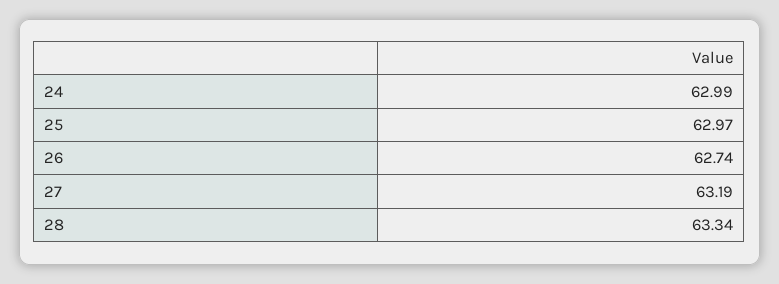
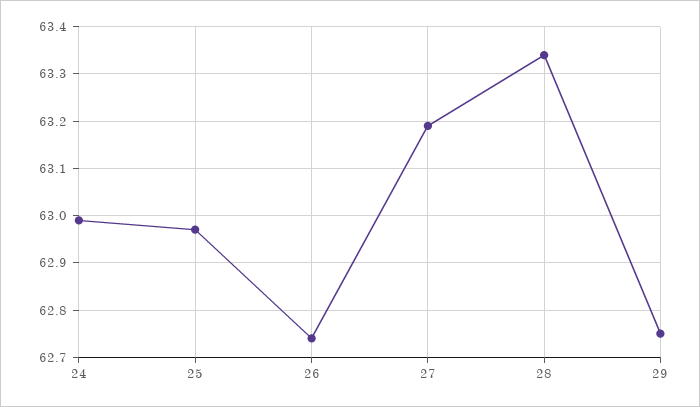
  {
    "24": 62.99,
    "25": 62.97,
    "26": 62.74,
    "27": 63.19,
-   "28": 63.34
+   "28": 63.34,
+   "29": 62.75
  }

